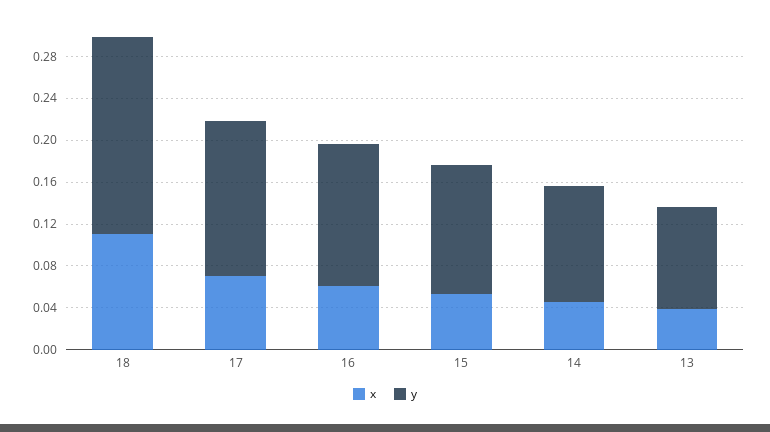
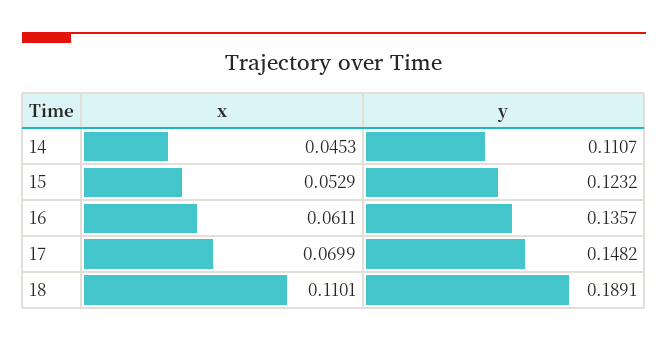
  {
    "x": {
      "18": 0.1101,
      "17": 0.0699,
      "16": 0.0611,
      "15": 0.0529,
-     "14": 0.0453,
+     "14": 0.0453
-     "13": 0.04
    },
    "y": {
      "18": 0.1891,
      "17": 0.1482,
      "16": 0.1357,
      "15": 0.1232,
-     "14": 0.1107,
+     "14": 0.1107
-     "13": 0.1
    }
  }

